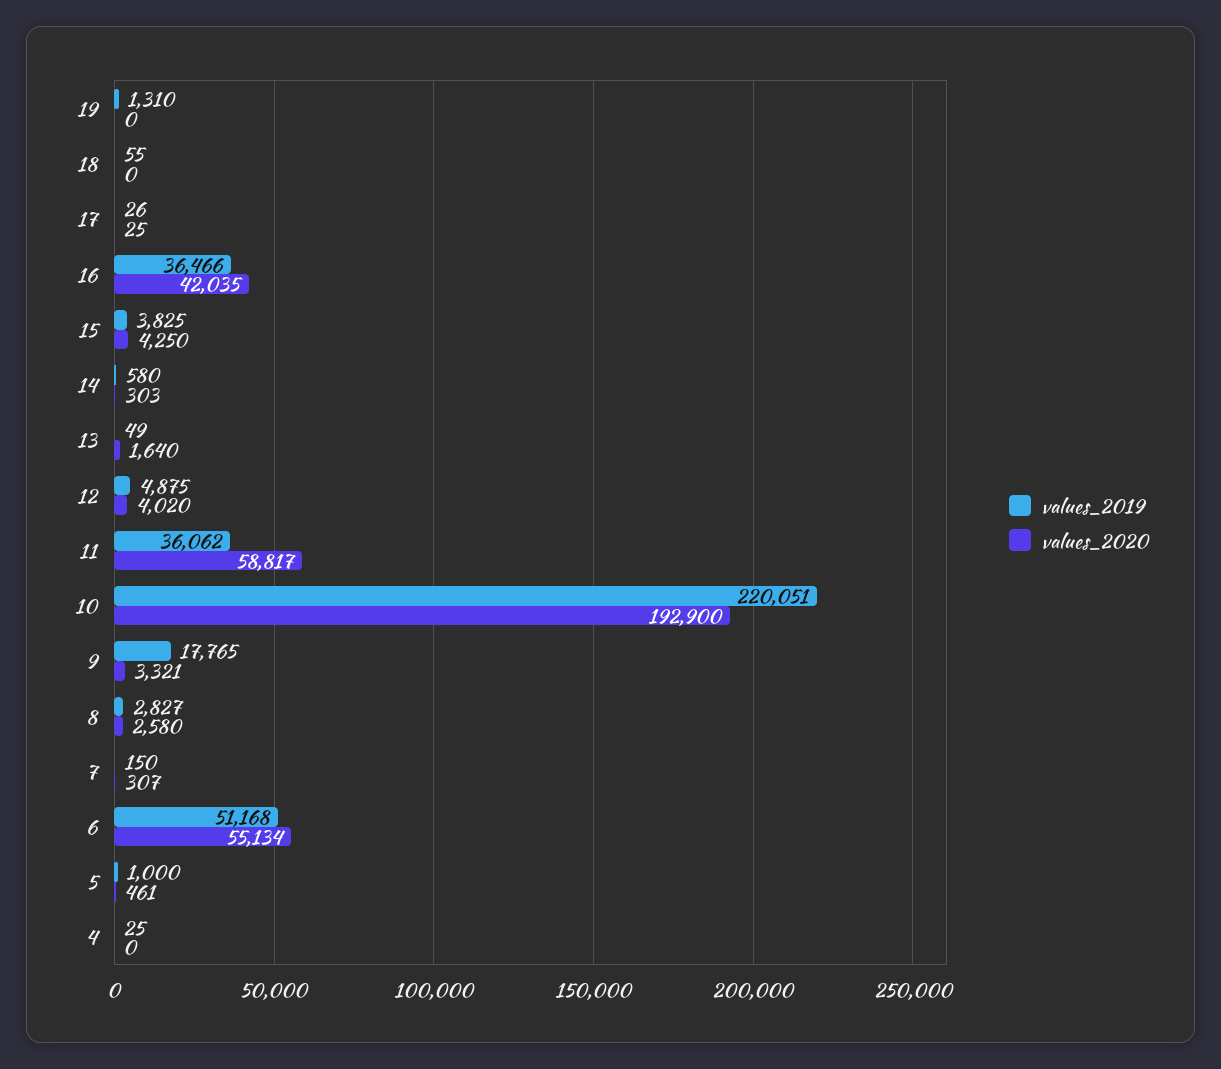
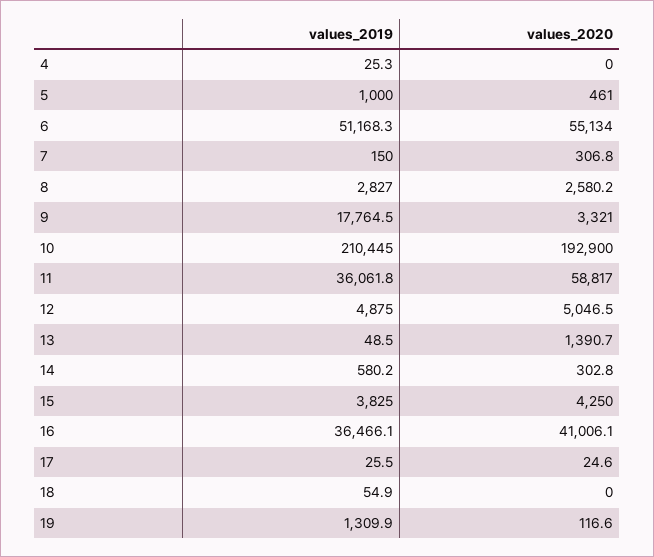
  {
    "values_2019": {
      "19": 1309.9,
      "18": 54.9,
      "17": 25.5,
      "16": 36466.1,
      "15": 3825,
      "14": 580.2,
      "13": 48.5,
      "12": 4875,
      "11": 36061.8,
-     "10": 220051,
+     "10": 210445,
      "9": 17764.5,
      "8": 2827,
      "7": 150,
      "6": 51168.3,
      "5": 1000,
      "4": 25.3
    },
    "values_2020": {
-     "19": 0,
+     "19": 116.6,
      "18": 0,
      "17": 24.6,
-     "16": 42035,
+     "16": 41006.1,
      "15": 4250,
      "14": 302.8,
-     "13": 1640,
+     "13": 1390.7,
-     "12": 4020,
+     "12": 5046.5,
      "11": 58817,
      "10": 192900,
      "9": 3321,
      "8": 2580.2,
      "7": 306.8,
      "6": 55134,
      "5": 461,
      "4": 0
    }
  }

